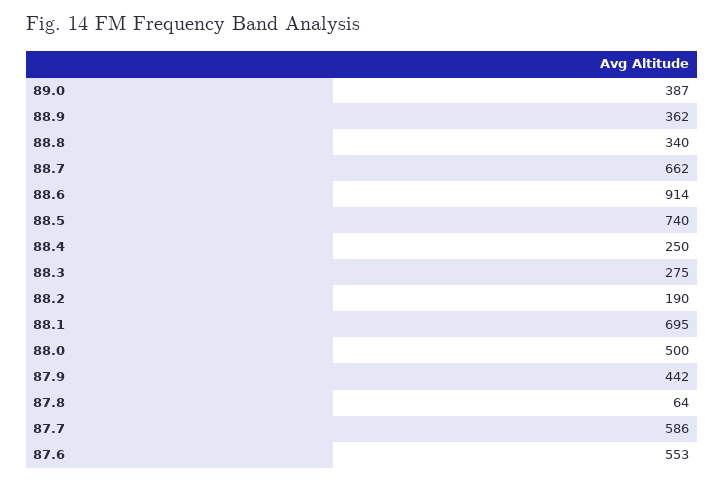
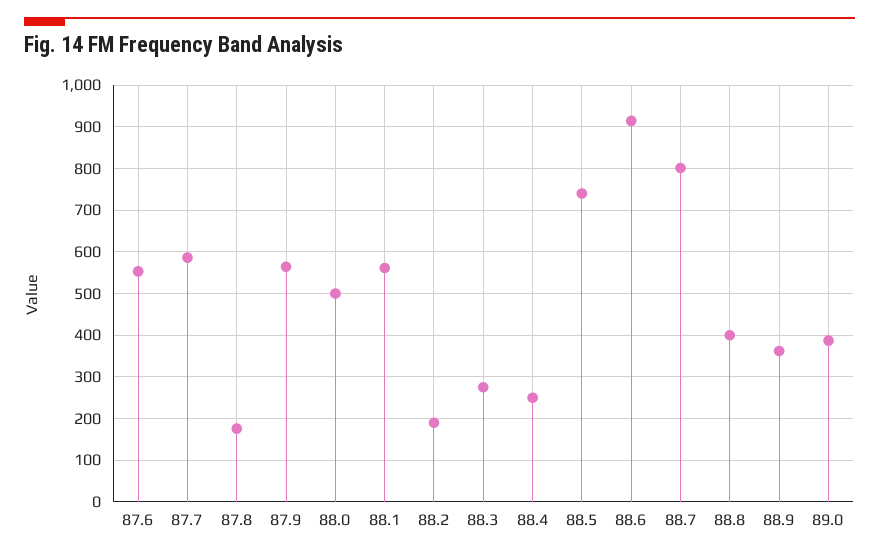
  {
    "89.0": 387,
    "88.9": 362,
-   "88.8": 340,
+   "88.8": 400,
-   "88.7": 662,
+   "88.7": 800,
    "88.6": 914,
    "88.5": 740,
    "88.4": 250,
    "88.3": 275,
    "88.2": 190,
-   "88.1": 695,
+   "88.1": 560,
    "88.0": 500,
-   "87.9": 442,
+   "87.9": 560,
-   "87.8": 64,
+   "87.8": 180,
    "87.7": 586,
    "87.6": 553
  }

